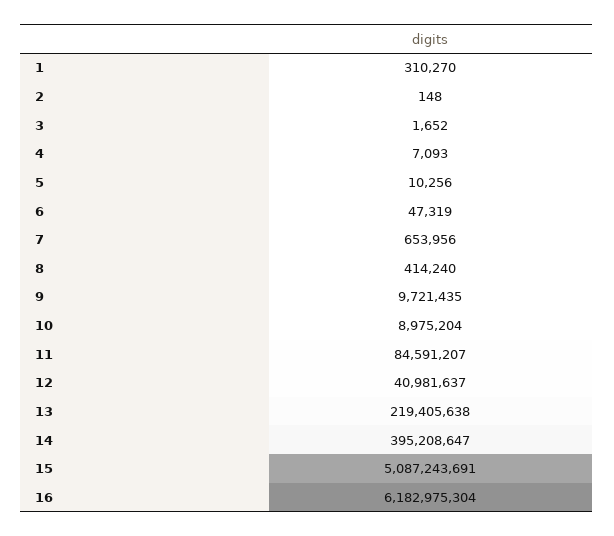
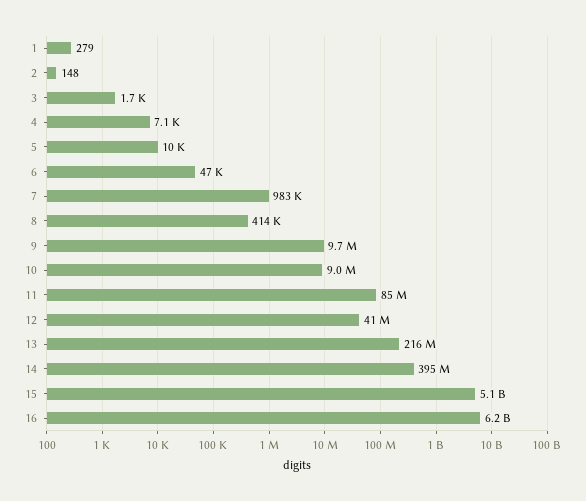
  {
-   "1": 310270,
+   "1": 279,
    "2": 148,
    "3": 1652,
    "4": 7093,
    "5": 10256,
    "6": 47319,
-   "7": 653956,
+   "7": 983000,
    "8": 414240,
    "9": 9721435,
    "10": 8975204,
    "11": 84591207,
    "12": 40981637,
-   "13": 219405638,
+   "13": 216000000,
    "14": 395208647,
    "15": 5087243691,
    "16": 6182975304
  }

